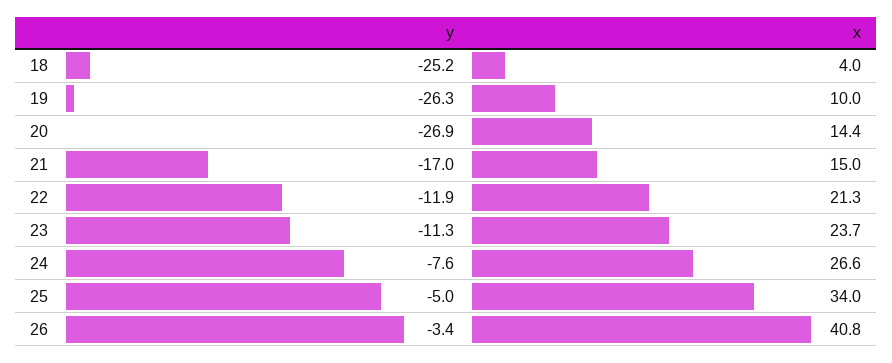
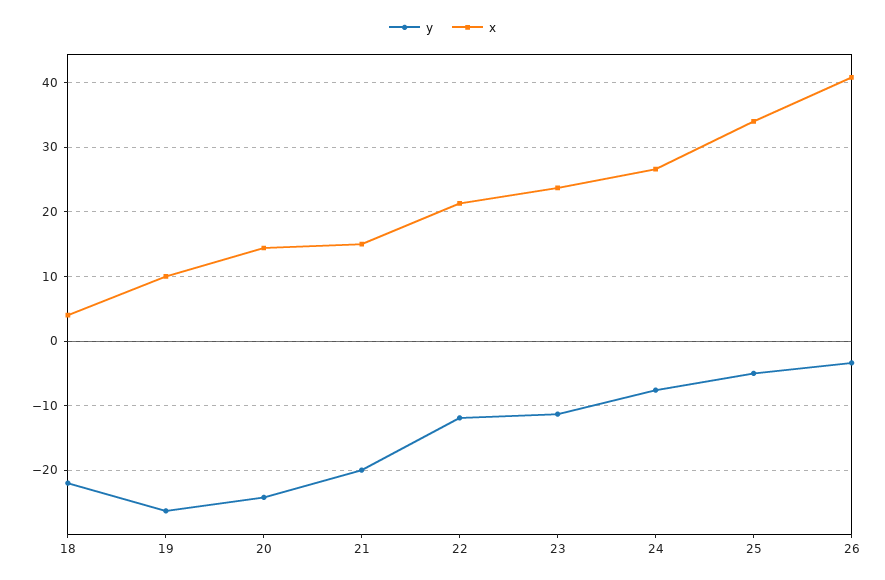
  {
    "y": {
-     "18": -25.2,
+     "18": -22,
      "19": -26.3,
-     "20": -26.9,
+     "20": -24,
-     "21": -17,
+     "21": -20,
      "22": -11.9,
      "23": -11.3,
      "24": -7.6,
      "25": -5,
      "26": -3.4
    },
    "x": {
      "18": 4,
      "19": 10,
      "20": 14.4,
      "21": 15,
      "22": 21.3,
      "23": 23.7,
      "24": 26.6,
      "25": 34,
      "26": 40.8
    }
  }

